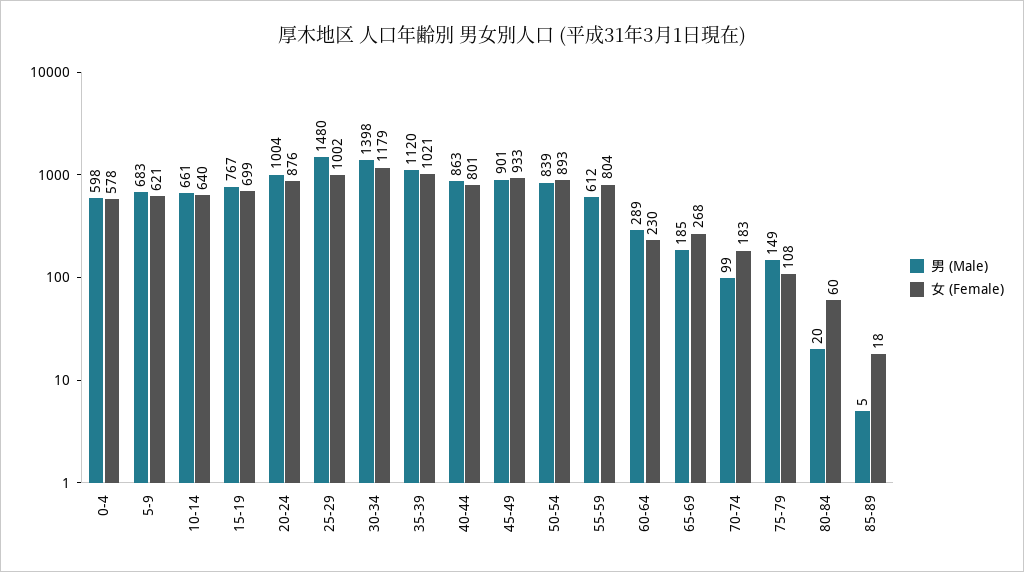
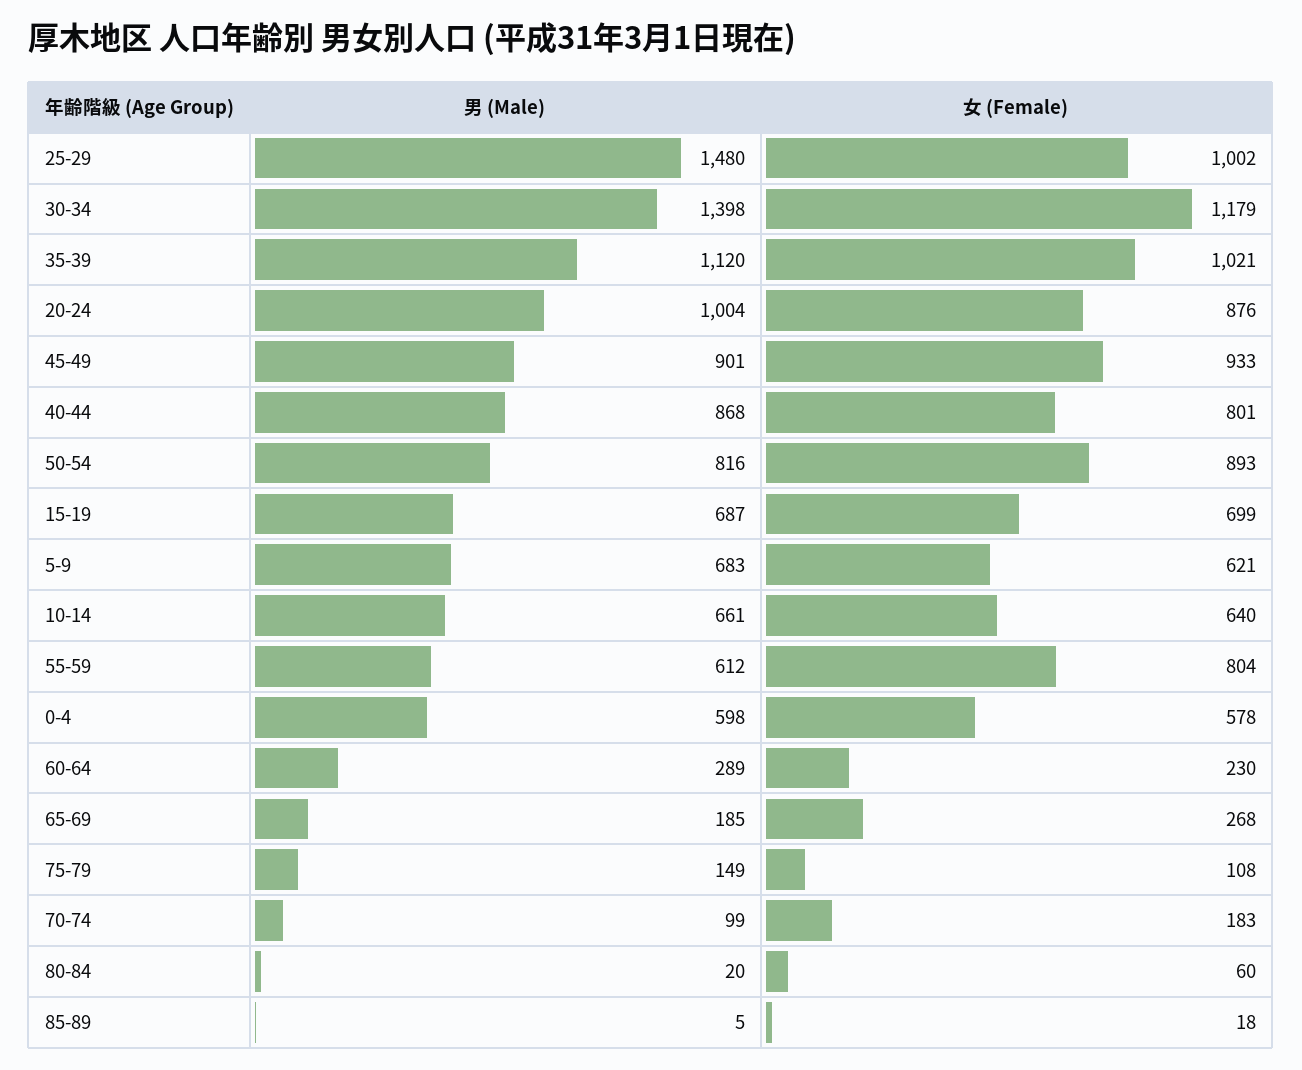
  {
    "男 (Male)": {
      "0-4": 598,
      "5-9": 683,
      "10-14": 661,
-     "15-19": 767,
+     "15-19": 687,
      "20-24": 1004,
      "25-29": 1480,
      "30-34": 1398,
      "35-39": 1120,
-     "40-44": 863,
+     "40-44": 868,
      "45-49": 901,
-     "50-54": 839,
+     "50-54": 816,
      "55-59": 612,
      "60-64": 289,
      "65-69": 185,
      "70-74": 99,
      "75-79": 149,
      "80-84": 20,
      "85-89": 5
    },
    "女 (Female)": {
      "0-4": 578,
      "5-9": 621,
      "10-14": 640,
      "15-19": 699,
      "20-24": 876,
      "25-29": 1002,
      "30-34": 1179,
      "35-39": 1021,
      "40-44": 801,
      "45-49": 933,
      "50-54": 893,
      "55-59": 804,
      "60-64": 230,
      "65-69": 268,
      "70-74": 183,
      "75-79": 108,
      "80-84": 60,
      "85-89": 18
    }
  }

